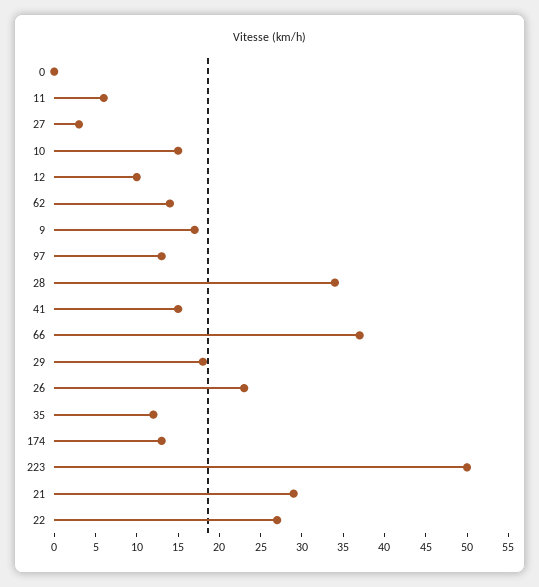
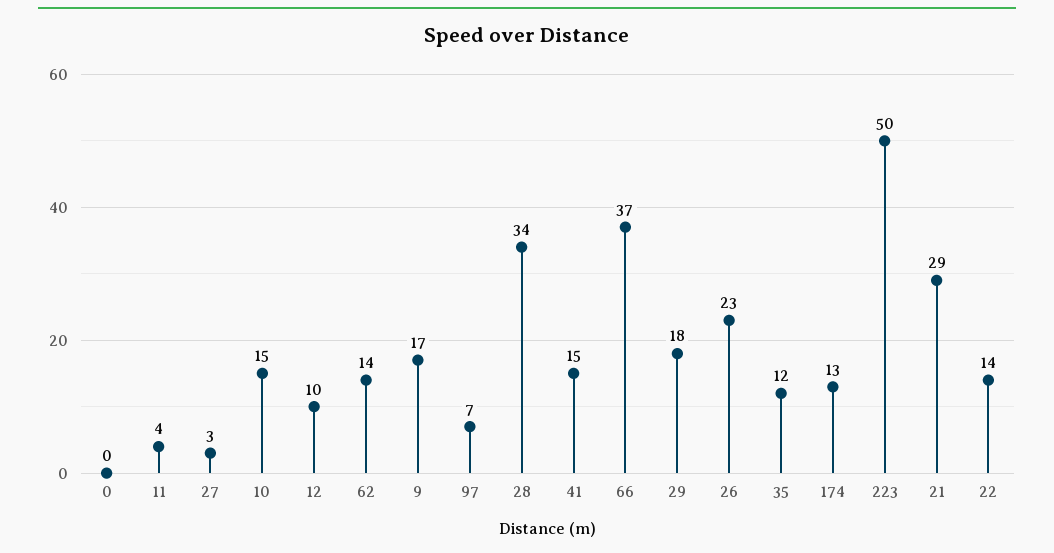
  {
    "0": 0,
-   "11": 6,
+   "11": 4,
    "27": 3,
    "10": 15,
    "12": 10,
    "62": 14,
    "9": 17,
-   "97": 13,
+   "97": 7,
    "28": 34,
    "41": 15,
    "66": 37,
    "29": 18,
    "26": 23,
    "35": 12,
    "174": 13,
    "223": 50,
    "21": 29,
-   "22": 27
+   "22": 14
  }

